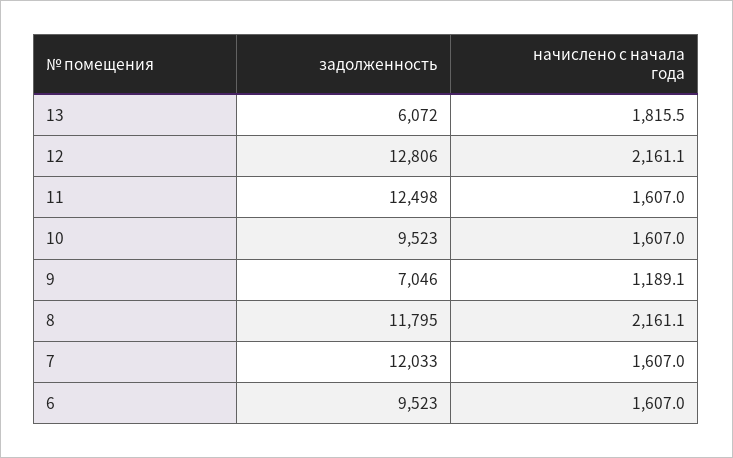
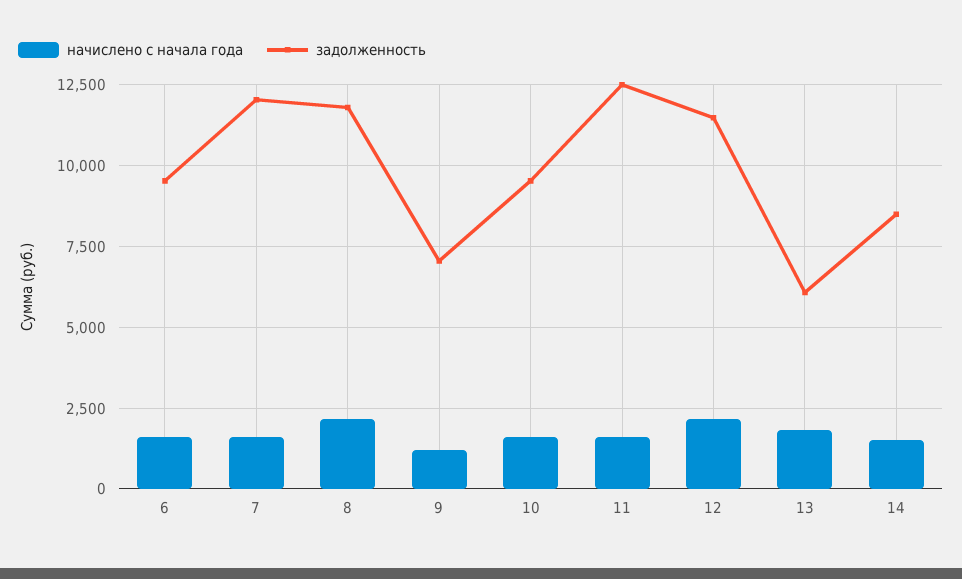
  {
    "задолженность": {
      "13": 6072,
-     "12": 12806,
+     "12": 11500,
      "11": 12498,
      "10": 9523,
      "9": 7046,
      "8": 11795,
      "7": 12033,
-     "6": 9523
+     "6": 9523,
+     "14": 8500
    },
    "начислено с начала года": {
      "13": 1815.5,
      "12": 2161.1,
      "11": 1607,
      "10": 1607,
      "9": 1189.1,
      "8": 2161.1,
      "7": 1607,
-     "6": 1607
+     "6": 1607,
+     "14": 1500
    }
  }

